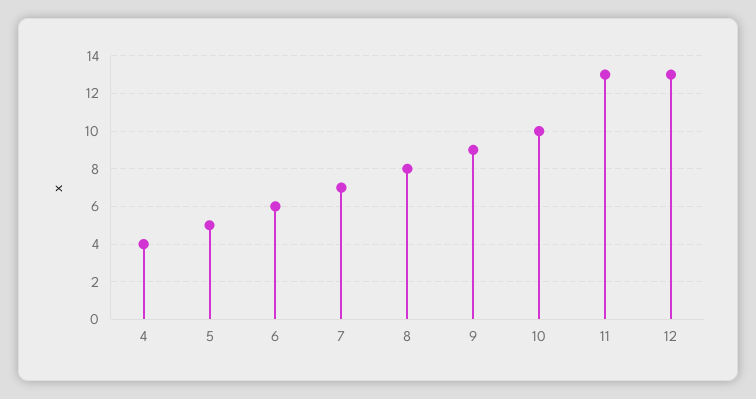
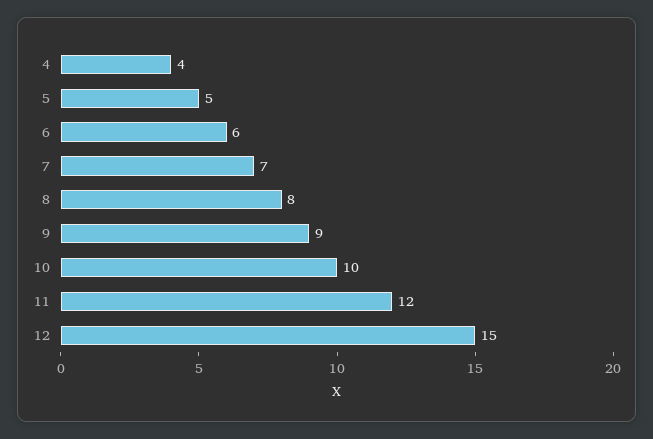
  {
    "4": 4,
    "5": 5,
    "6": 6,
    "7": 7,
    "8": 8,
    "9": 9,
    "10": 10,
-   "11": 13,
+   "11": 12,
-   "12": 13
+   "12": 15
  }

